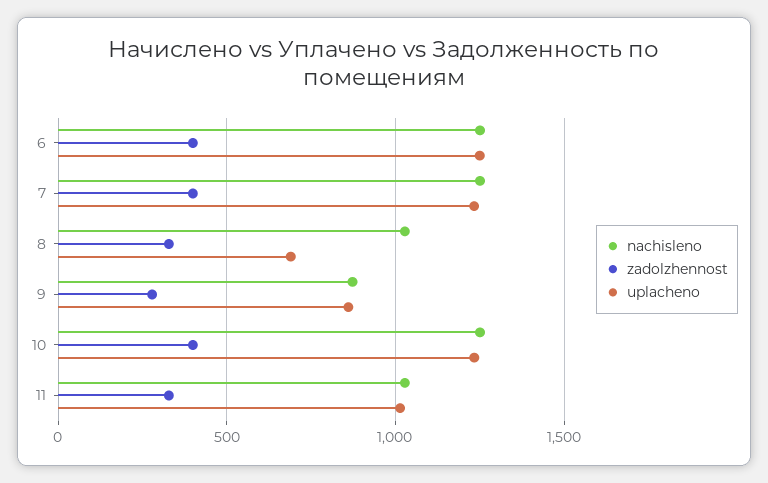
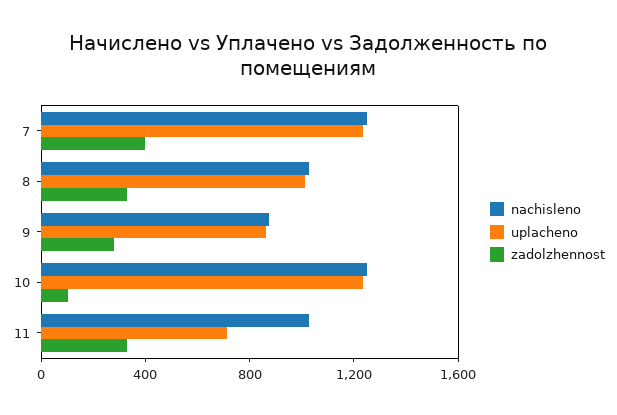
  {
    "nachisleno": {
-     "6": 1250,
      "7": 1250,
      "8": 1050,
      "9": 850,
      "10": 1250,
      "11": 1050
    },
    "zadolzhennost": {
-     "6": 400,
      "7": 400,
      "8": 350,
      "9": 300,
-     "10": 400,
+     "10": 100,
      "11": 350
    },
    "uplacheno": {
-     "6": 1250,
      "7": 1250,
-     "8": 700,
+     "8": 1000,
      "9": 850,
      "10": 1250,
-     "11": 1000
+     "11": 700
    }
  }

